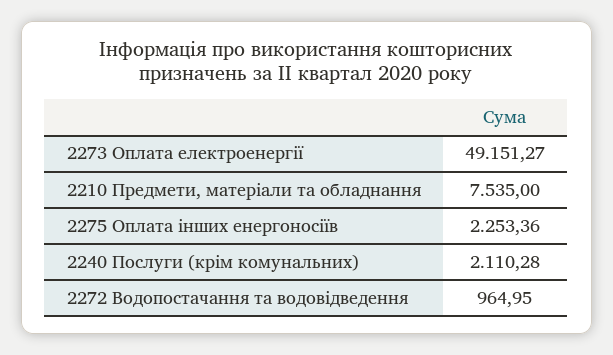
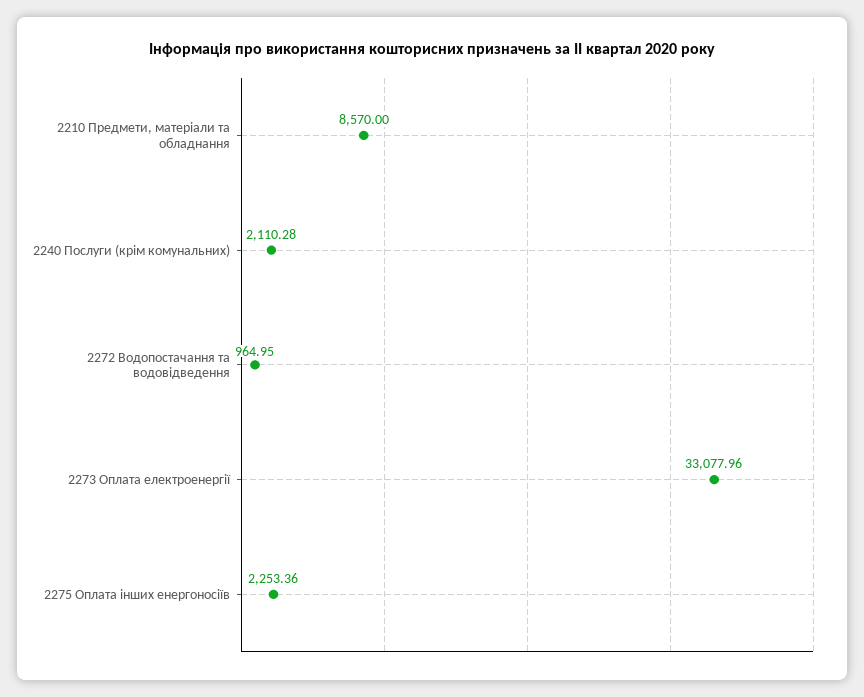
  {
-   "2273 Оплата електроенергії": 49151.27,
+   "2273 Оплата електроенергії": 33077.96,
-   "2210 Предмети, матеріали та обладнання": 7535,
+   "2210 Предмети, матеріали та обладнання": 8570,
    "2275 Оплата інших енергоносіїв": 2253.36,
    "2240 Послуги (крім комунальних)": 2110.28,
    "2272 Водопостачання та водовідведення": 964.95
  }

